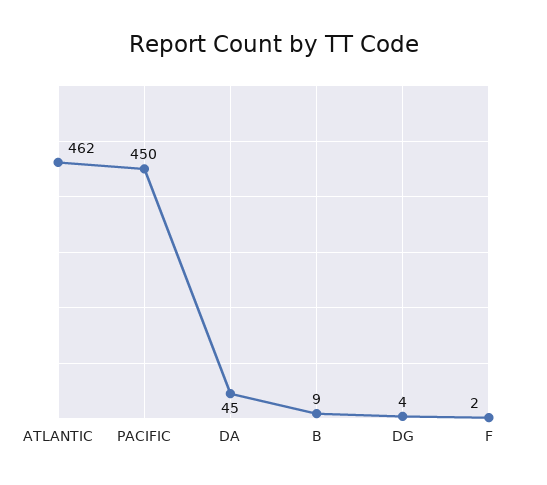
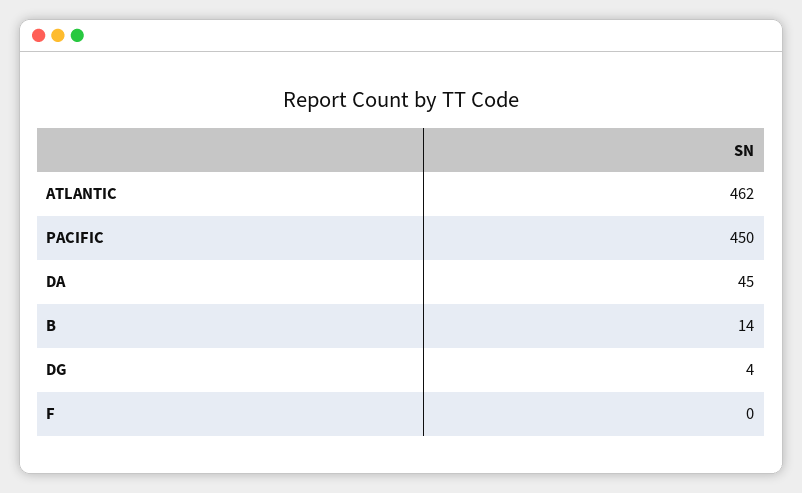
  {
    "ATLANTIC": 462,
    "PACIFIC": 450,
    "DA": 45,
-   "B": 9,
+   "B": 14,
    "DG": 4,
-   "F": 2
+   "F": 0
  }

